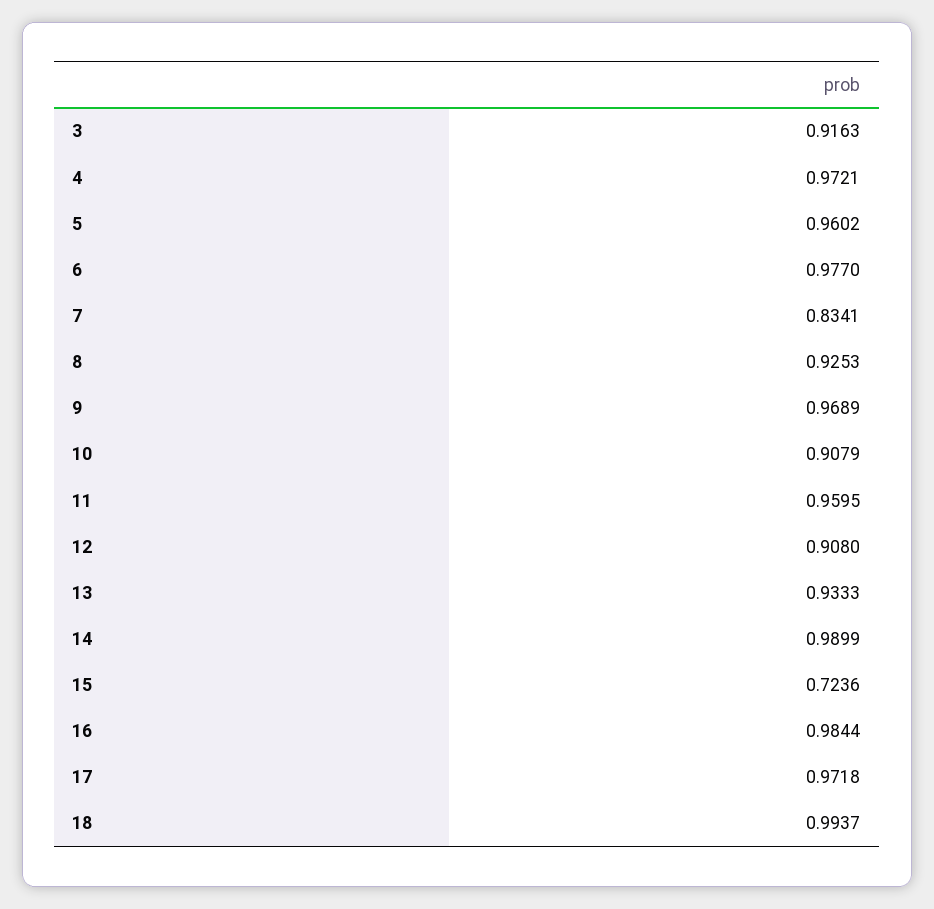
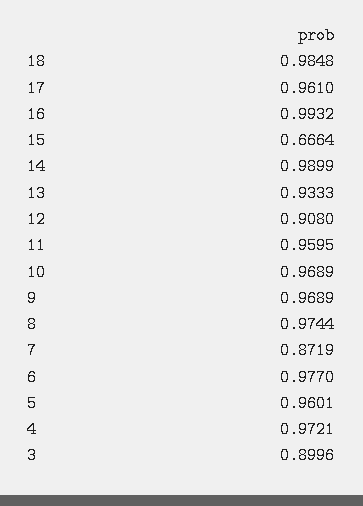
  {
-   "3": 0.9163,
+   "3": 0.8996,
    "4": 0.9721,
-   "5": 0.9602,
+   "5": 0.9601,
    "6": 0.977,
-   "7": 0.8341,
+   "7": 0.8719,
-   "8": 0.9253,
+   "8": 0.9744,
    "9": 0.9689,
-   "10": 0.9079,
+   "10": 0.9689,
    "11": 0.9595,
    "12": 0.908,
    "13": 0.9333,
    "14": 0.9899,
-   "15": 0.7236,
+   "15": 0.6664,
-   "16": 0.9844,
+   "16": 0.9932,
-   "17": 0.9718,
+   "17": 0.961,
-   "18": 0.9937
+   "18": 0.9848
  }

